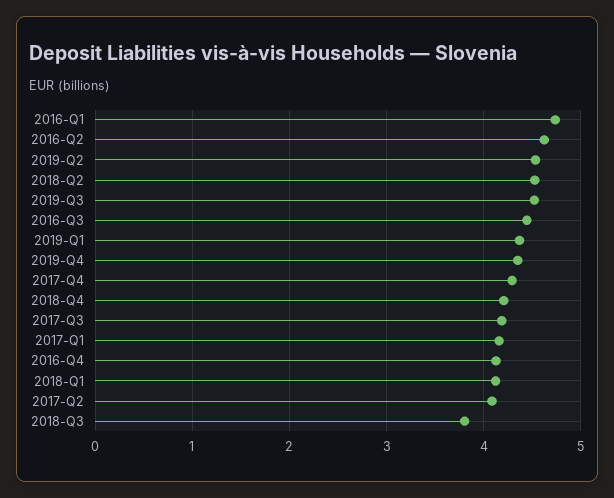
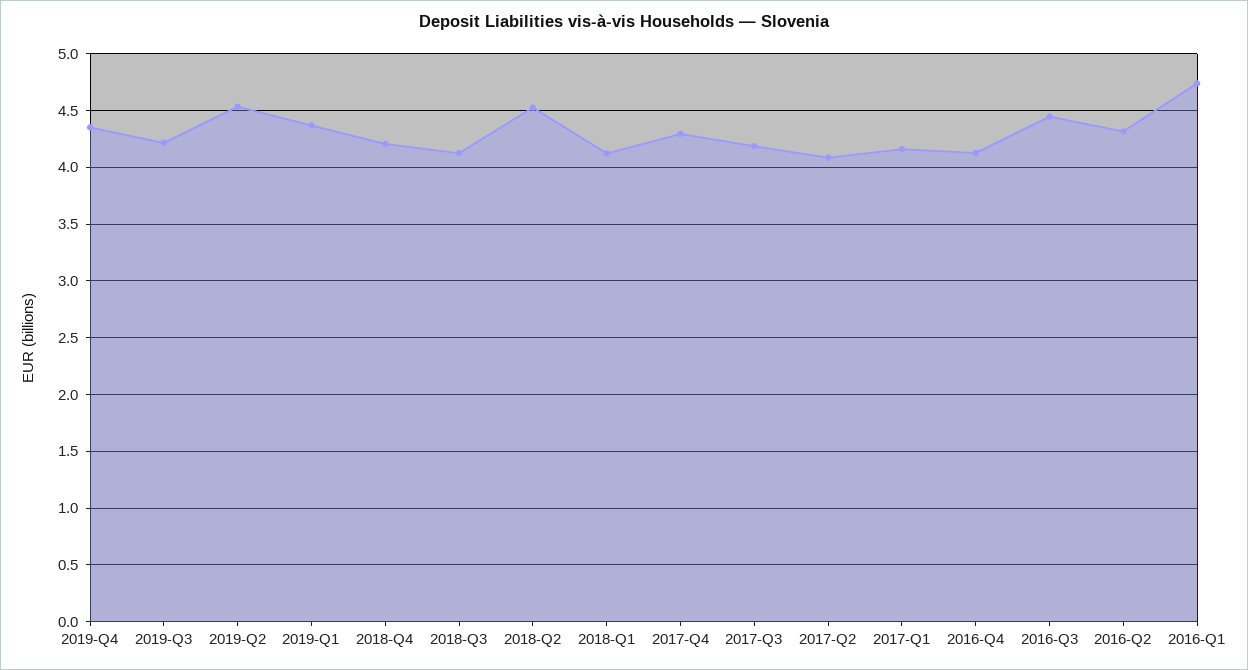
  {
    "2016-Q1": 4.7,
-   "2016-Q2": 4.6,
+   "2016-Q2": 4.3,
    "2019-Q2": 4.5,
    "2018-Q2": 4.5,
-   "2019-Q3": 4.5,
+   "2019-Q3": 4.2,
    "2016-Q3": 4.4,
    "2019-Q1": 4.4,
    "2019-Q4": 4.4,
    "2017-Q4": 4.3,
    "2018-Q4": 4.2,
    "2017-Q3": 4.2,
    "2017-Q1": 4.2,
    "2016-Q4": 4.1,
    "2018-Q1": 4.1,
    "2017-Q2": 4.1,
-   "2018-Q3": 3.8
+   "2018-Q3": 4.1
  }

